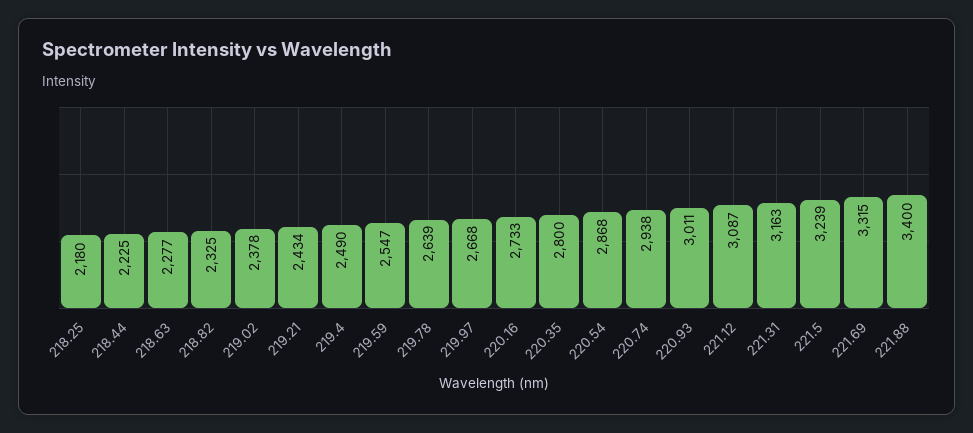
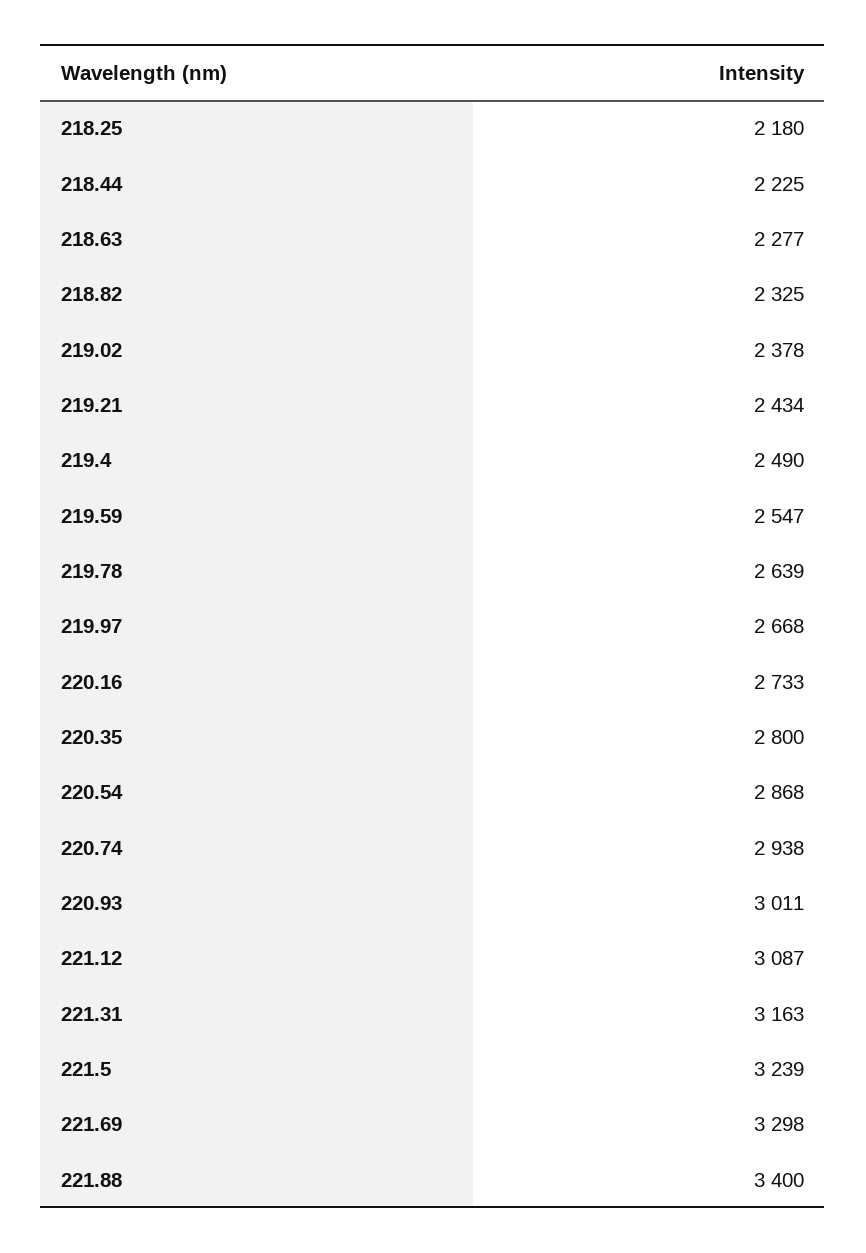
  {
    "218.25": 2180,
    "218.44": 2225,
    "218.63": 2277,
    "218.82": 2325,
    "219.02": 2378,
    "219.21": 2434,
    "219.4": 2490,
    "219.59": 2547,
    "219.78": 2639,
    "219.97": 2668,
    "220.16": 2733,
    "220.35": 2800,
    "220.54": 2868,
    "220.74": 2938,
    "220.93": 3011,
    "221.12": 3087,
    "221.31": 3163,
    "221.5": 3239,
-   "221.69": 3315,
+   "221.69": 3298,
    "221.88": 3400
  }

